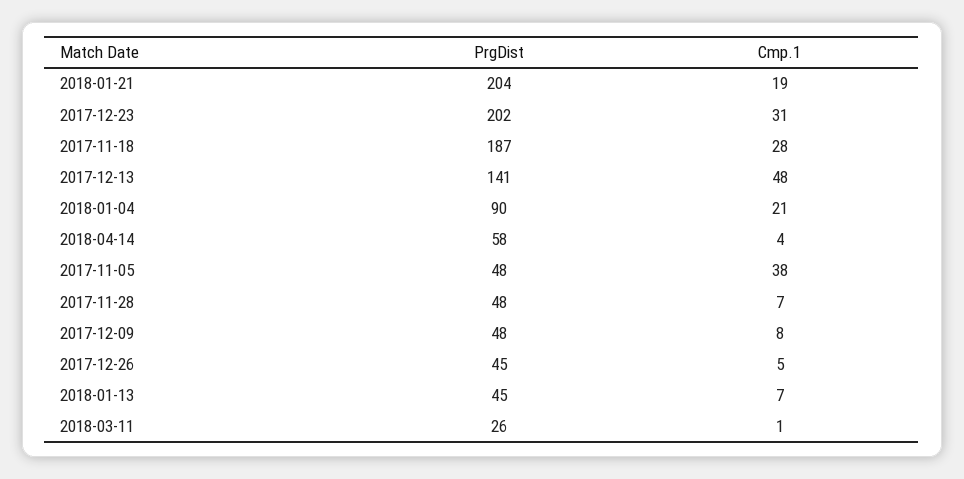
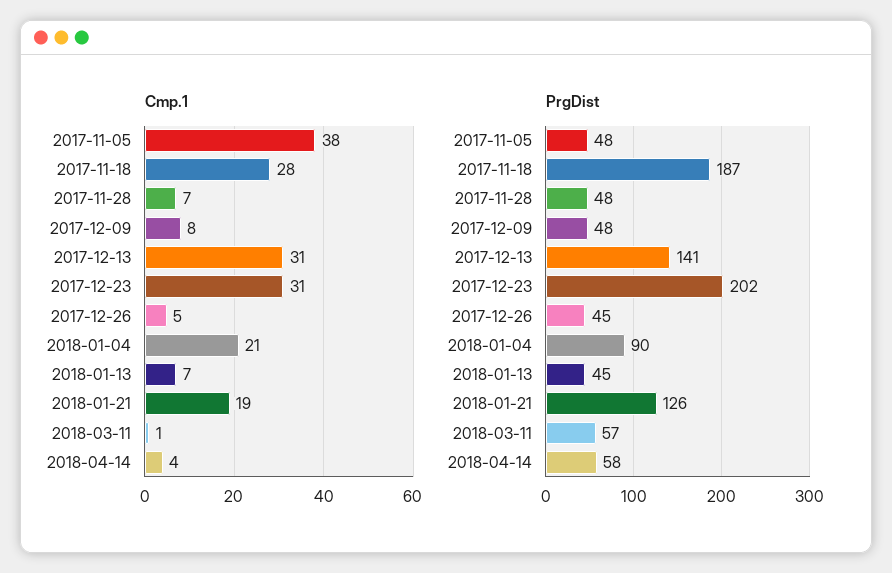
  {
    "PrgDist": {
-     "2018-01-21": 204,
+     "2018-01-21": 126,
      "2017-12-23": 202,
      "2017-11-18": 187,
      "2017-12-13": 141,
      "2018-01-04": 90,
      "2018-04-14": 58,
      "2017-11-05": 48,
      "2017-11-28": 48,
      "2017-12-09": 48,
      "2017-12-26": 45,
      "2018-01-13": 45,
-     "2018-03-11": 26
+     "2018-03-11": 57
    },
    "Cmp.1": {
      "2018-01-21": 19,
      "2017-12-23": 31,
      "2017-11-18": 28,
-     "2017-12-13": 48,
+     "2017-12-13": 31,
      "2018-01-04": 21,
      "2018-04-14": 4,
      "2017-11-05": 38,
      "2017-11-28": 7,
      "2017-12-09": 8,
      "2017-12-26": 5,
      "2018-01-13": 7,
      "2018-03-11": 1
    }
  }

